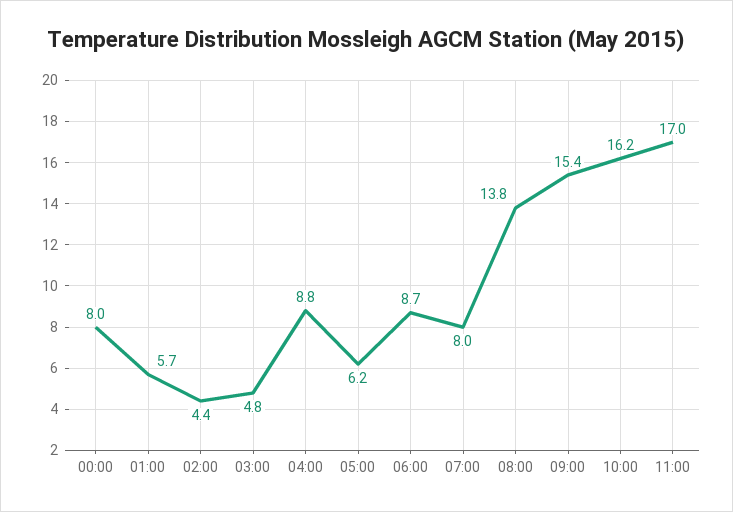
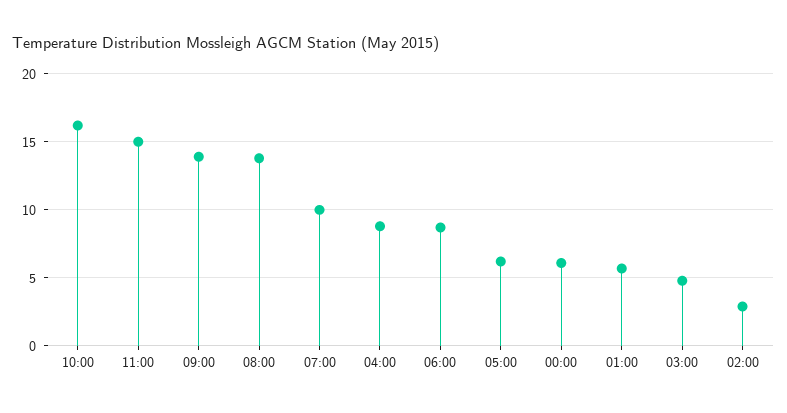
  {
-   "00:00": 8,
+   "00:00": 6,
    "01:00": 5.7,
-   "02:00": 4.4,
+   "02:00": 3,
    "03:00": 4.8,
    "04:00": 8.8,
    "05:00": 6.2,
    "06:00": 8.7,
-   "07:00": 8,
+   "07:00": 10,
    "08:00": 13.8,
-   "09:00": 15.4,
+   "09:00": 14,
    "10:00": 16.2,
-   "11:00": 17
+   "11:00": 15
  }

